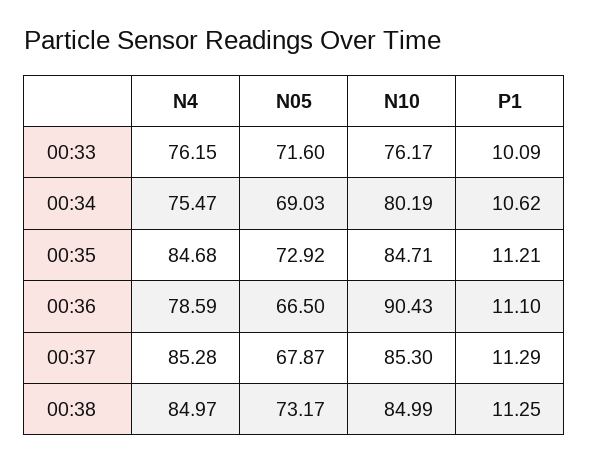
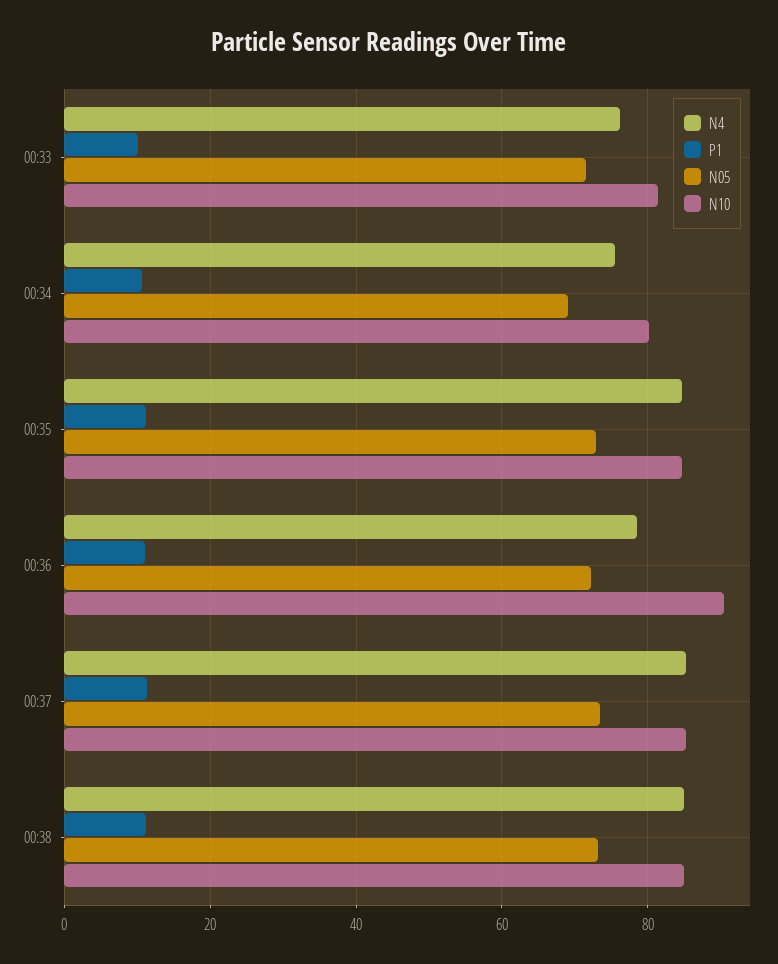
  {
    "N4": {
      "00:33": 76.15,
      "00:34": 75.47,
      "00:35": 84.68,
      "00:36": 78.59,
      "00:37": 85.28,
      "00:38": 84.97
    },
    "N05": {
      "00:33": 71.6,
      "00:34": 69.03,
      "00:35": 72.92,
-     "00:36": 66.5,
+     "00:36": 72,
-     "00:37": 67.87,
+     "00:37": 74,
      "00:38": 73.17
    },
    "N10": {
-     "00:33": 76.17,
+     "00:33": 82,
      "00:34": 80.19,
      "00:35": 84.71,
      "00:36": 90.43,
      "00:37": 85.3,
      "00:38": 84.99
    },
    "P1": {
      "00:33": 10.09,
      "00:34": 10.62,
      "00:35": 11.21,
      "00:36": 11.1,
      "00:37": 11.29,
      "00:38": 11.25
    }
  }

